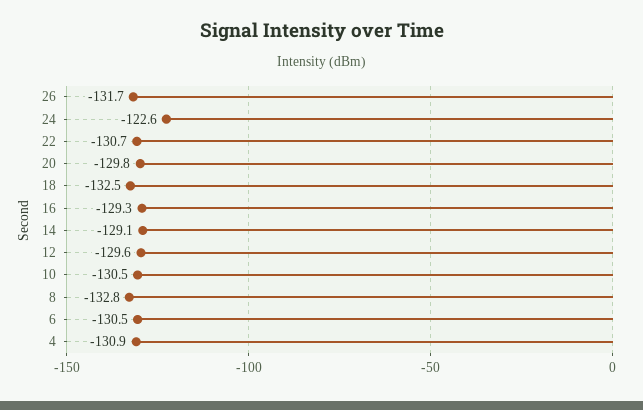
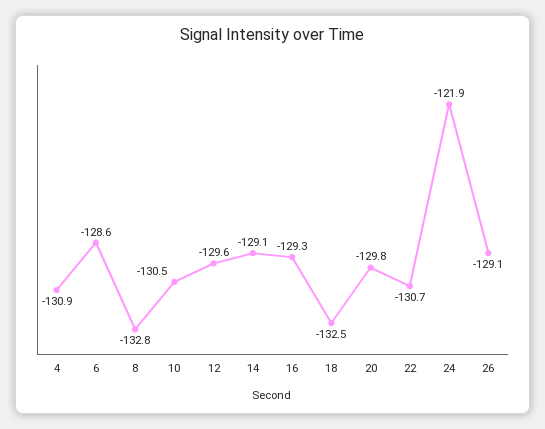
  {
-   "26": -131.7,
+   "26": -129.1,
-   "24": -122.6,
+   "24": -121.9,
    "22": -130.7,
    "20": -129.8,
    "18": -132.5,
    "16": -129.3,
    "14": -129.1,
    "12": -129.6,
    "10": -130.5,
    "8": -132.8,
-   "6": -130.5,
+   "6": -128.6,
    "4": -130.9
  }

